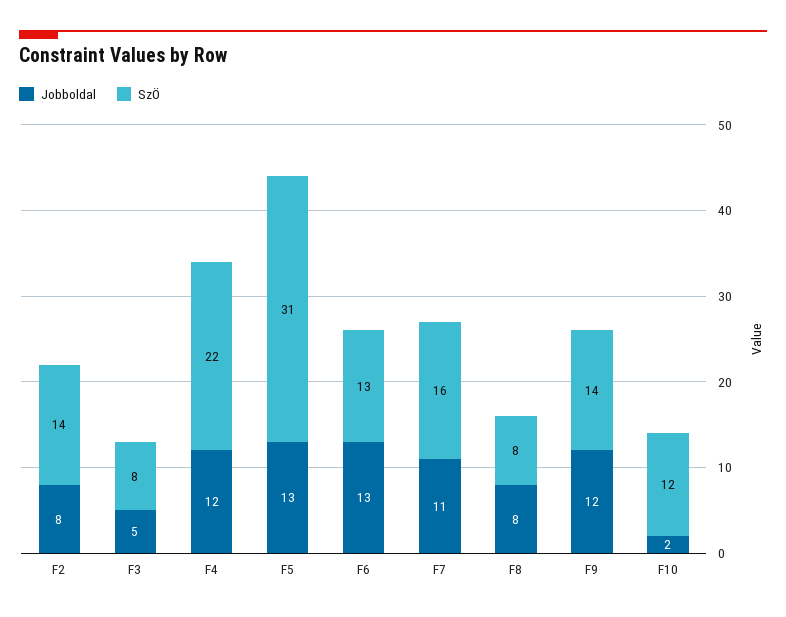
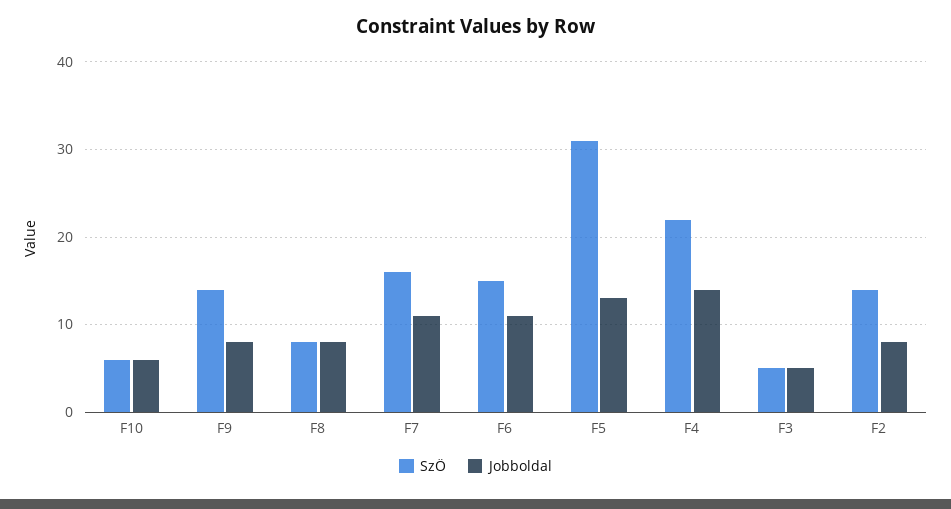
  {
    "Jobboldal": {
      "F2": 8,
      "F3": 5,
-     "F4": 12,
+     "F4": 14,
      "F5": 13,
-     "F6": 13,
+     "F6": 11,
      "F7": 11,
      "F8": 8,
-     "F9": 12,
+     "F9": 8,
-     "F10": 2
+     "F10": 6
    },
    "SzÖ": {
      "F2": 14,
-     "F3": 8,
+     "F3": 5,
      "F4": 22,
      "F5": 31,
-     "F6": 13,
+     "F6": 15,
      "F7": 16,
      "F8": 8,
      "F9": 14,
-     "F10": 12
+     "F10": 6
    }
  }

